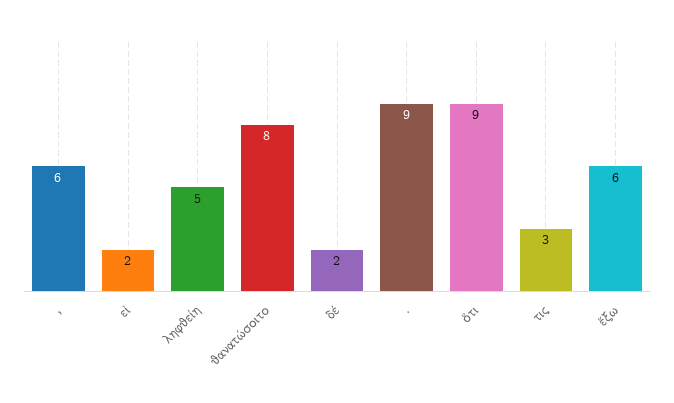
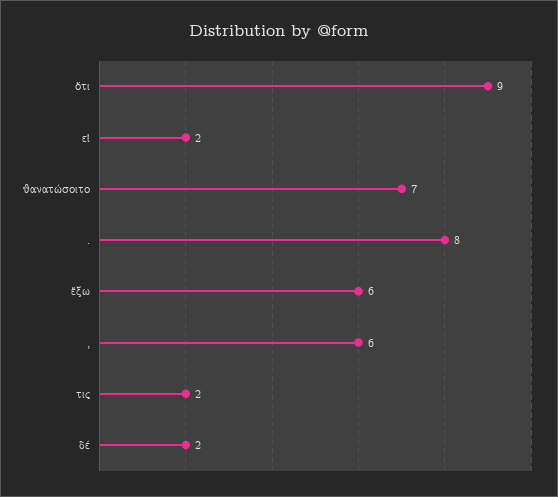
  {
    ",": 6,
    "εἰ": 2,
-   "ληφθείη": 5,
-   "θανατώσοιτο": 8,
+   "θανατώσοιτο": 7,
    "δέ": 2,
-   ".": 9,
+   ".": 8,
    "ὅτι": 9,
-   "τις": 3,
+   "τις": 2,
    "ἔξω": 6
  }

